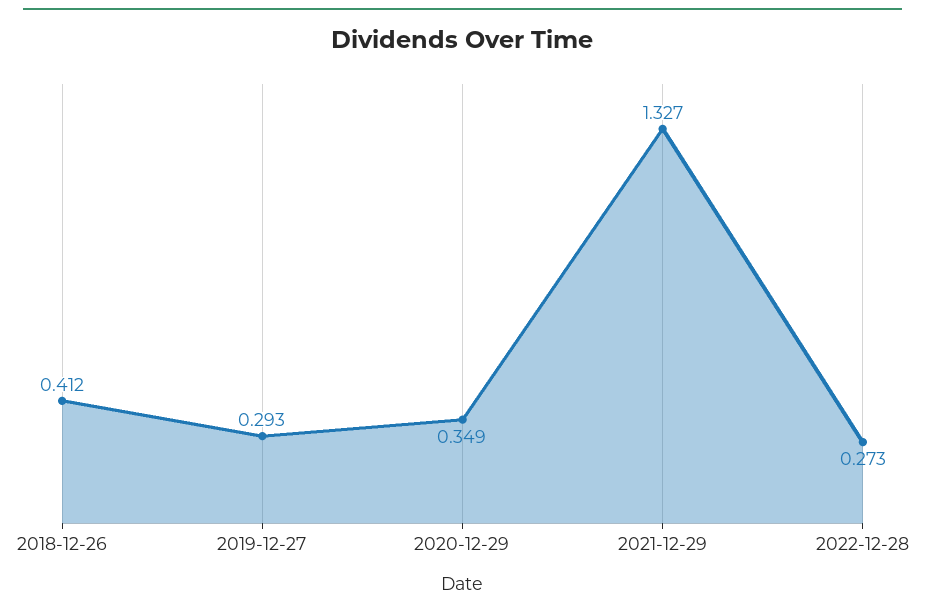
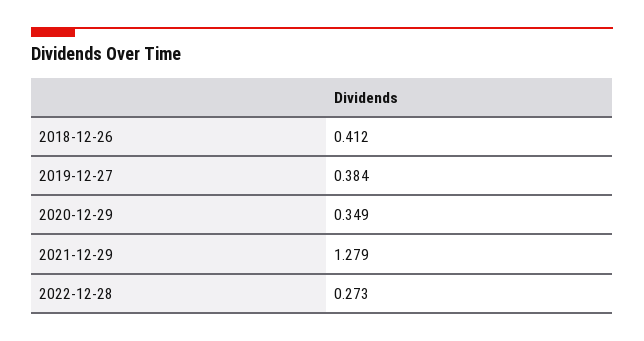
  {
    "2018-12-26": 0.412,
-   "2019-12-27": 0.293,
+   "2019-12-27": 0.384,
    "2020-12-29": 0.349,
-   "2021-12-29": 1.327,
+   "2021-12-29": 1.279,
    "2022-12-28": 0.273
  }

